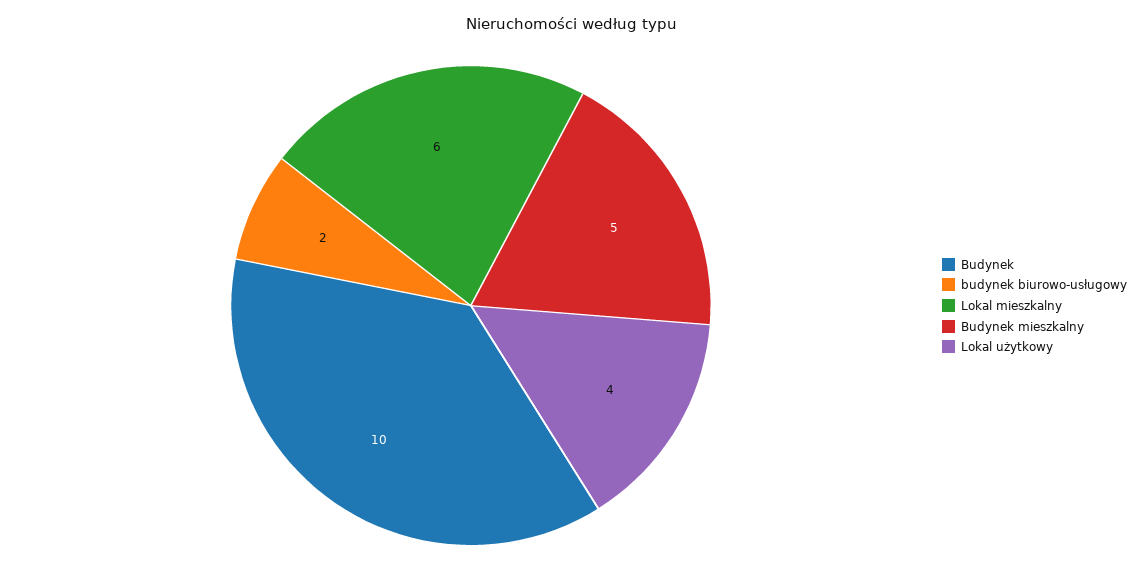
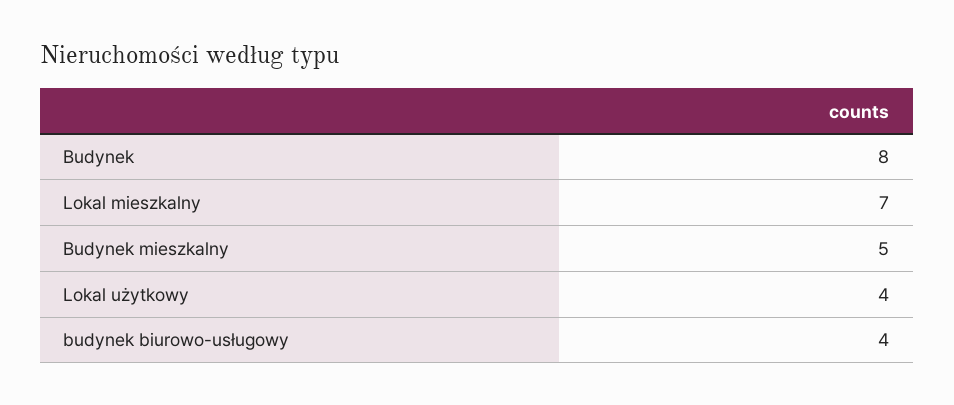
  {
-   "Budynek": 10,
+   "Budynek": 8,
-   "budynek biurowo-usługowy": 2,
+   "budynek biurowo-usługowy": 4,
-   "Lokal mieszkalny": 6,
+   "Lokal mieszkalny": 7,
    "Budynek mieszkalny": 5,
    "Lokal użytkowy": 4
  }

